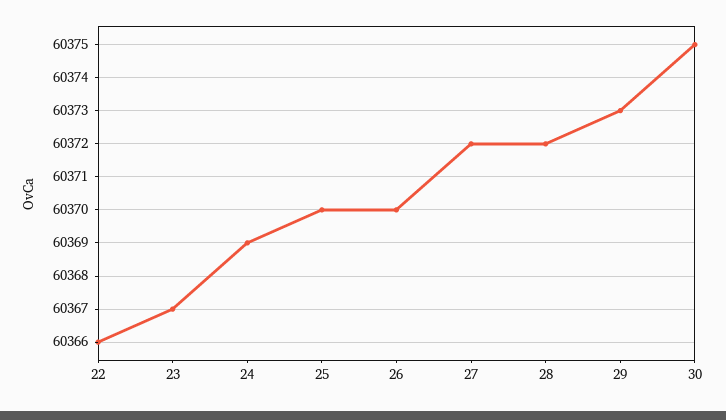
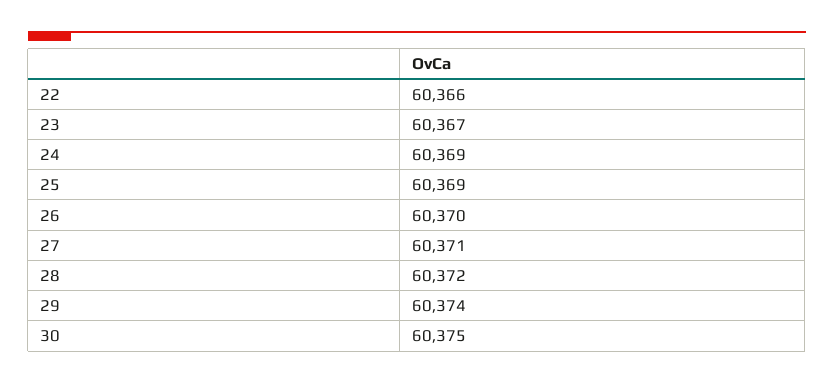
  {
    "22": 60366,
    "23": 60367,
    "24": 60369,
-   "25": 60370,
+   "25": 60369,
    "26": 60370,
-   "27": 60372,
+   "27": 60371,
    "28": 60372,
-   "29": 60373,
+   "29": 60374,
    "30": 60375
  }

